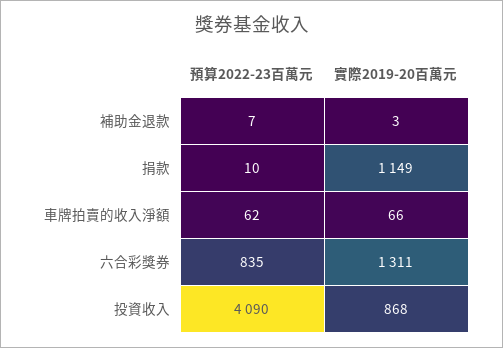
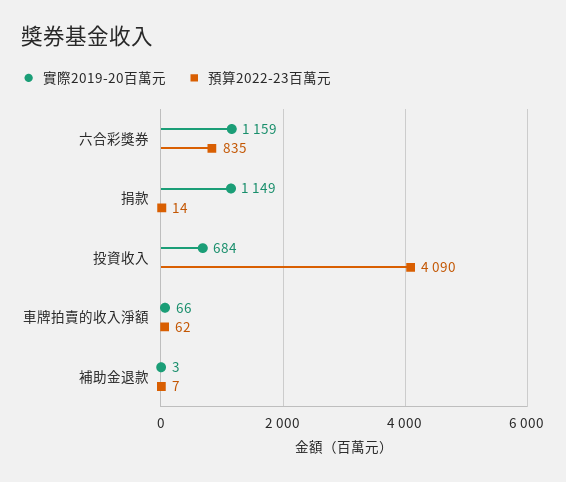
  {
    "預算2022-23百萬元": {
      "補助金退款": 7,
-     "捐款": 10,
+     "捐款": 14,
      "車牌拍賣的收入淨額": 62,
      "六合彩獎券": 835,
      "投資收入": 4090
    },
    "實際2019-20百萬元": {
      "補助金退款": 3,
      "捐款": 1149,
      "車牌拍賣的收入淨額": 66,
-     "六合彩獎券": 1311,
+     "六合彩獎券": 1159,
-     "投資收入": 868
+     "投資收入": 684
    }
  }

